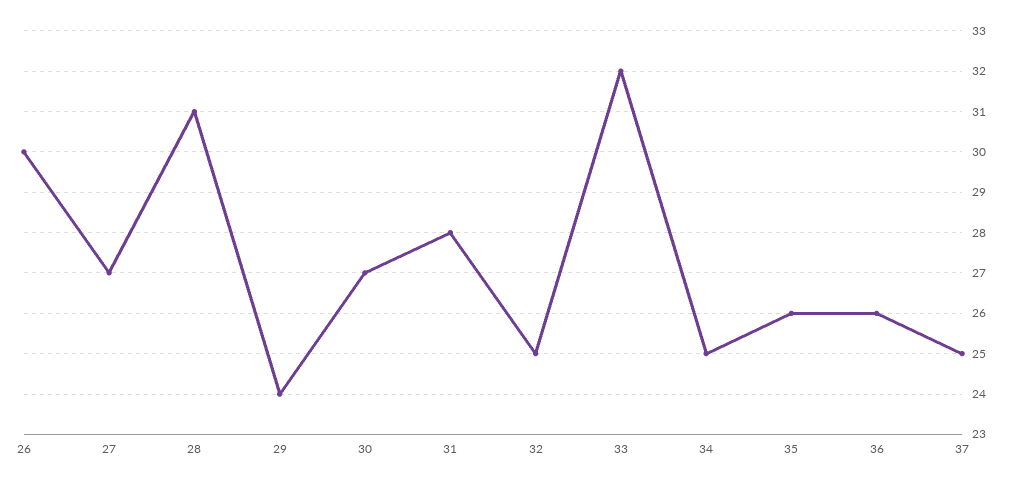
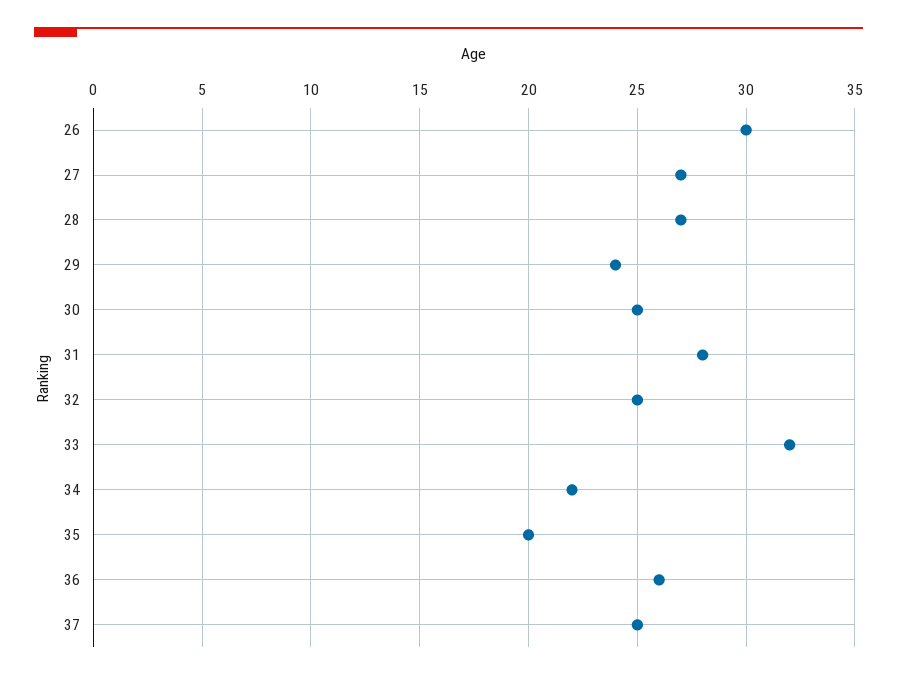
  {
    "26": 30,
    "27": 27,
-   "28": 31,
+   "28": 27,
    "29": 24,
-   "30": 27,
+   "30": 25,
    "31": 28,
    "32": 25,
    "33": 32,
-   "34": 25,
+   "34": 22,
-   "35": 26,
+   "35": 20,
    "36": 26,
    "37": 25
  }

